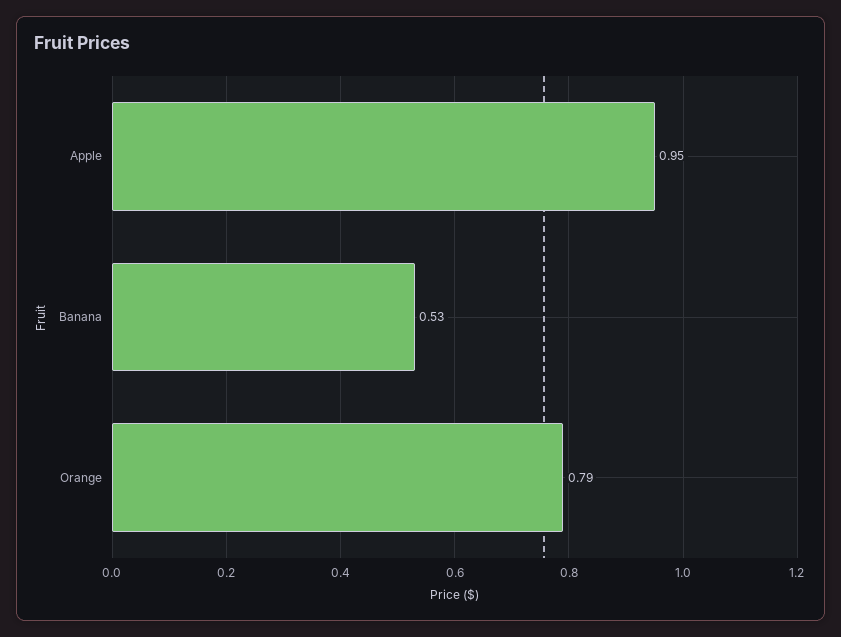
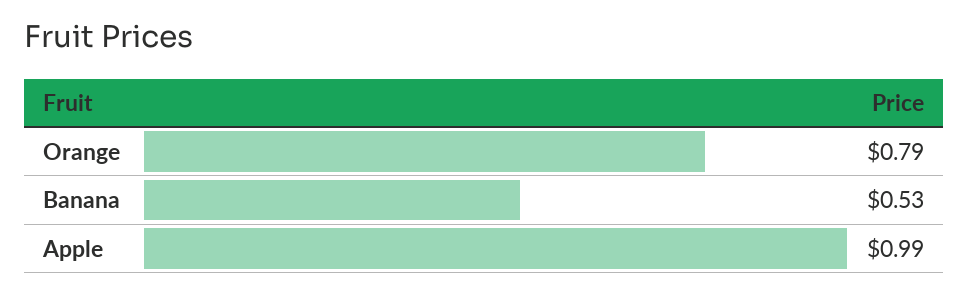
  {
-   "Apple": 0.95,
+   "Apple": 0.99,
    "Banana": 0.53,
    "Orange": 0.79
  }

